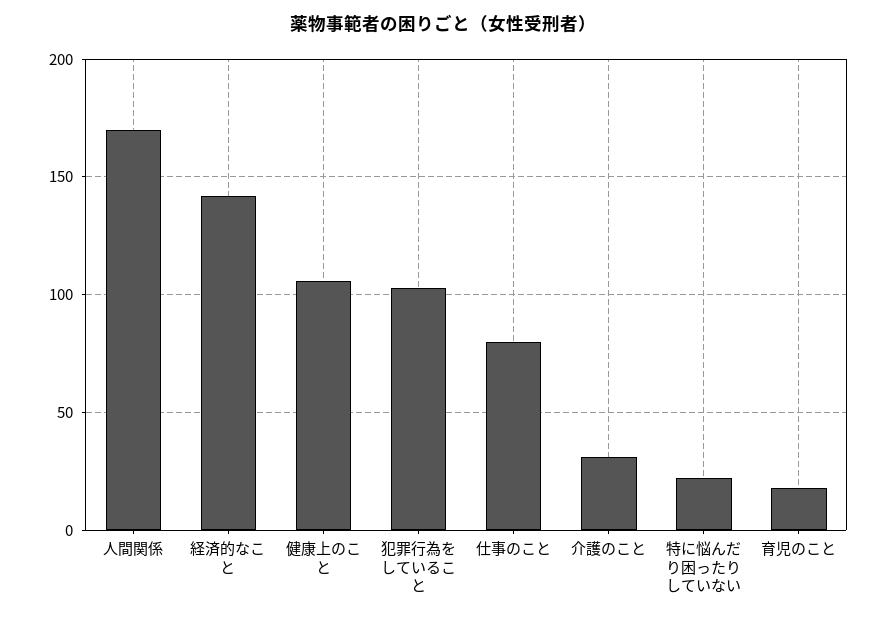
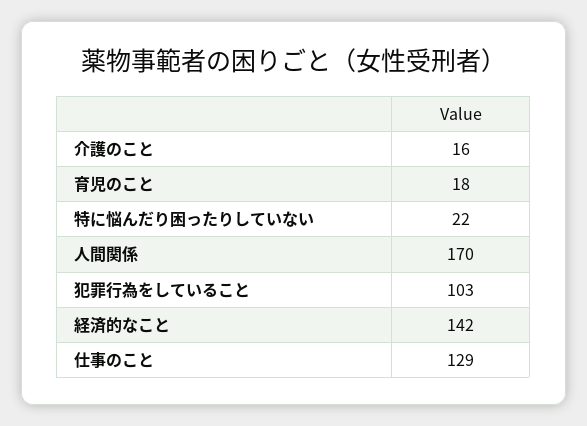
  {
    "人間関係": 170,
    "経済的なこと": 142,
-   "健康上のこと": 105,
    "犯罪行為をしていること": 103,
-   "仕事のこと": 80,
+   "仕事のこと": 129,
-   "介護のこと": 30,
+   "介護のこと": 16,
    "特に悩んだり困ったりしていない": 22,
    "育児のこと": 18
  }

